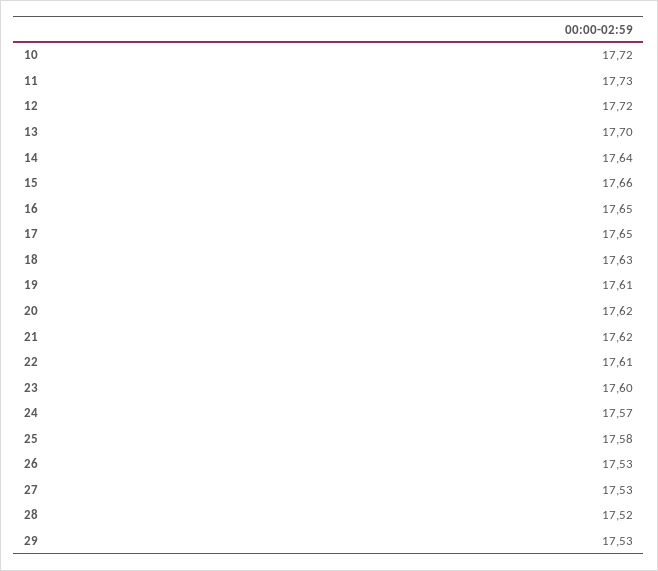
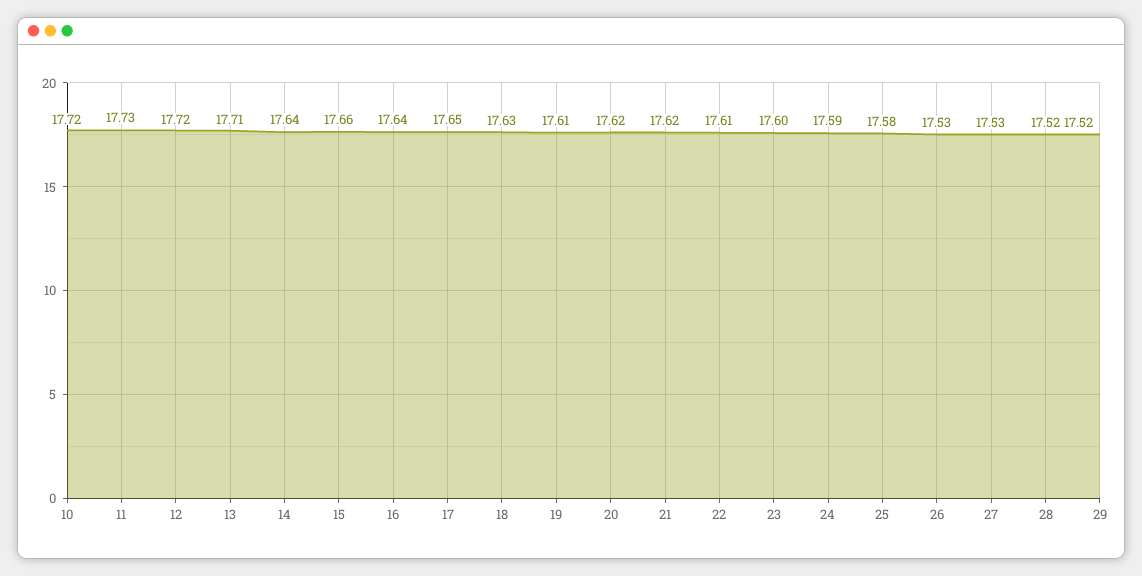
  {
    "10": 17.72,
    "11": 17.73,
    "12": 17.72,
-   "13": 17.7,
+   "13": 17.71,
    "14": 17.64,
    "15": 17.66,
-   "16": 17.65,
+   "16": 17.64,
    "17": 17.65,
    "18": 17.63,
    "19": 17.61,
    "20": 17.62,
    "21": 17.62,
    "22": 17.61,
    "23": 17.6,
-   "24": 17.57,
+   "24": 17.59,
    "25": 17.58,
    "26": 17.53,
    "27": 17.53,
    "28": 17.52,
-   "29": 17.53
+   "29": 17.52
  }

